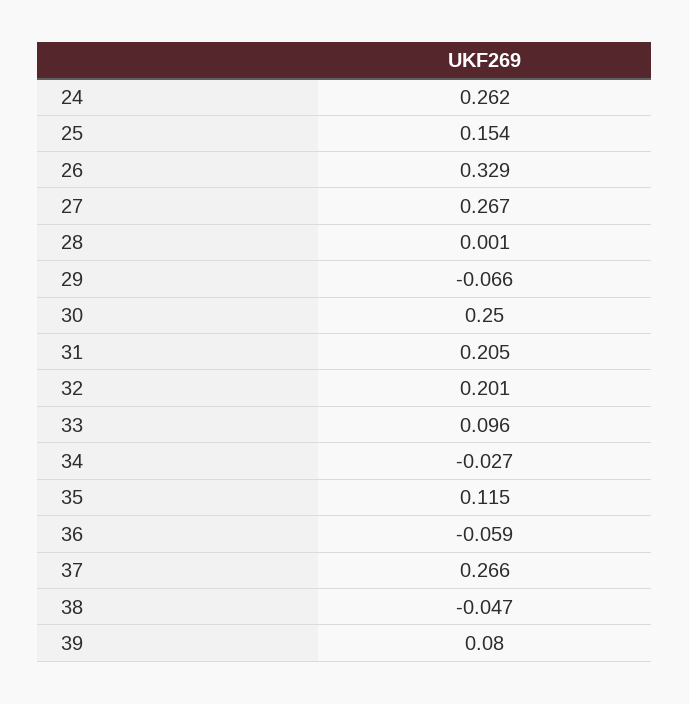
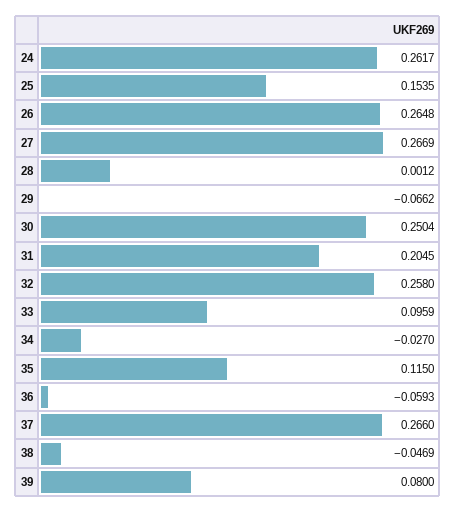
  {
    "24": 0.2617,
    "25": 0.1535,
-   "26": 0.329,
+   "26": 0.2648,
    "27": 0.2669,
    "28": 0.0012,
    "29": -0.0662,
    "30": 0.2504,
    "31": 0.2045,
-   "32": 0.201,
+   "32": 0.258,
    "33": 0.0959,
    "34": -0.027,
    "35": 0.115,
    "36": -0.0593,
    "37": 0.266,
    "38": -0.0469,
    "39": 0.08
  }

